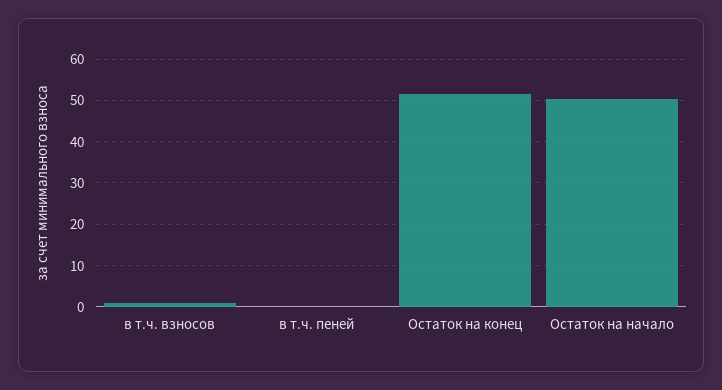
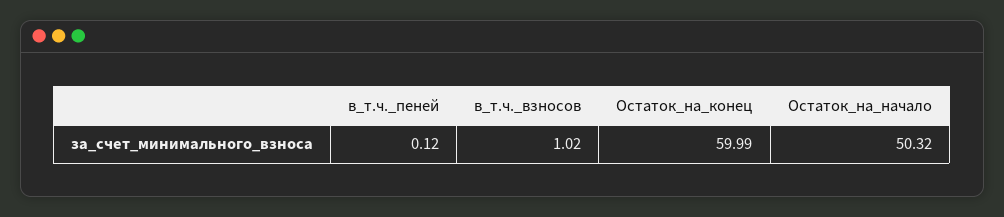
  {
    "в т.ч. взносов": 1.02,
    "в т.ч. пеней": 0.12,
-   "Остаток на конец": 52,
+   "Остаток на конец": 59.99,
    "Остаток на начало": 50.32
  }

